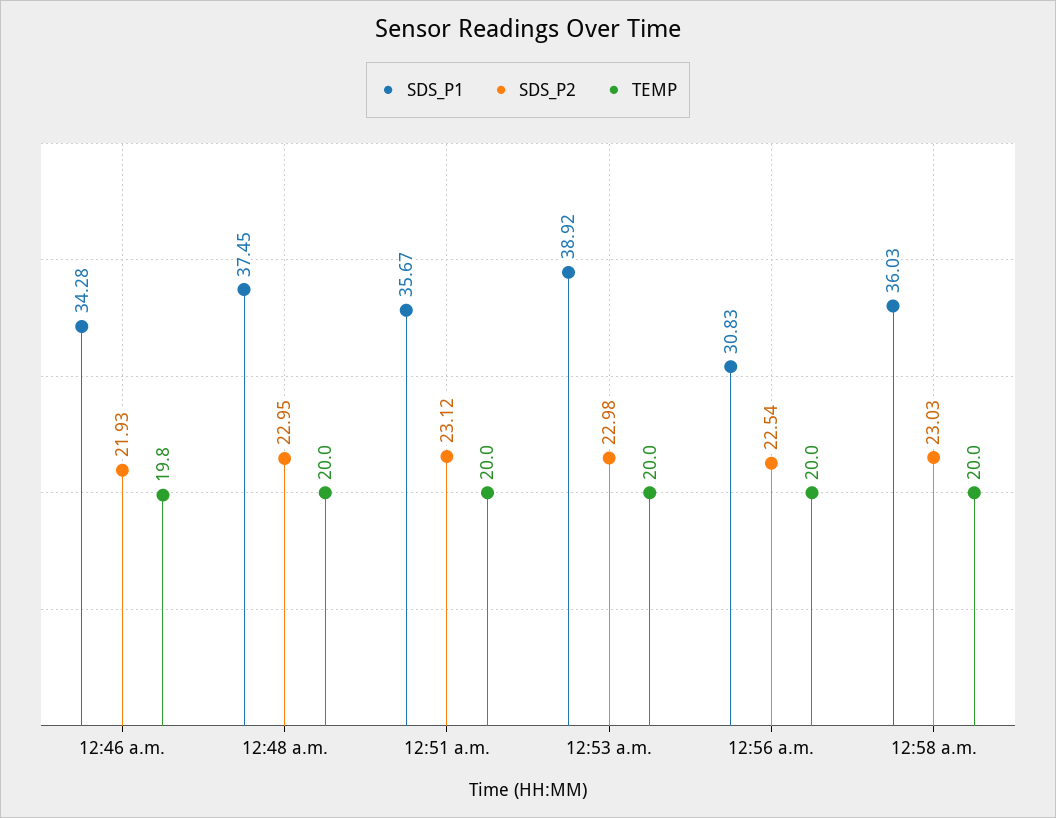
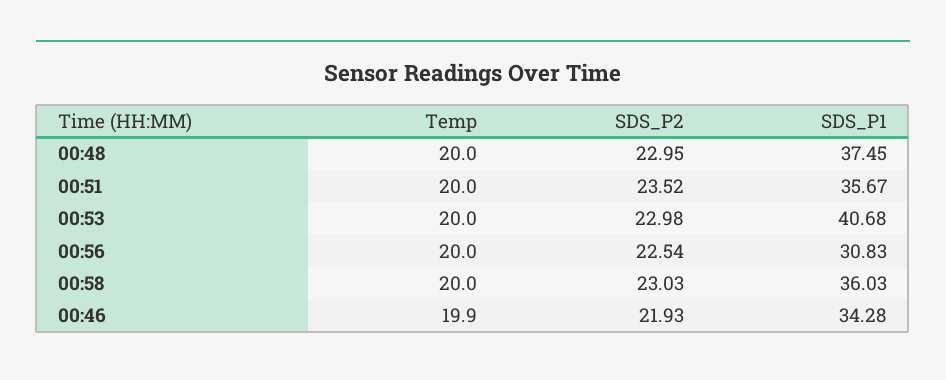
  {
    "SDS_P1": {
      "12:46 a.m.": 34.28,
      "12:48 a.m.": 37.45,
      "12:51 a.m.": 35.67,
-     "12:53 a.m.": 38.92,
+     "12:53 a.m.": 40.68,
      "12:56 a.m.": 30.83,
      "12:58 a.m.": 36.03
    },
    "SDS_P2": {
      "12:46 a.m.": 21.93,
      "12:48 a.m.": 22.95,
-     "12:51 a.m.": 23.12,
+     "12:51 a.m.": 23.52,
      "12:53 a.m.": 22.98,
      "12:56 a.m.": 22.54,
      "12:58 a.m.": 23.03
    },
    "TEMP": {
-     "12:46 a.m.": 19.8,
+     "12:46 a.m.": 19.9,
      "12:48 a.m.": 20,
      "12:51 a.m.": 20,
      "12:53 a.m.": 20,
      "12:56 a.m.": 20,
      "12:58 a.m.": 20
    }
  }

